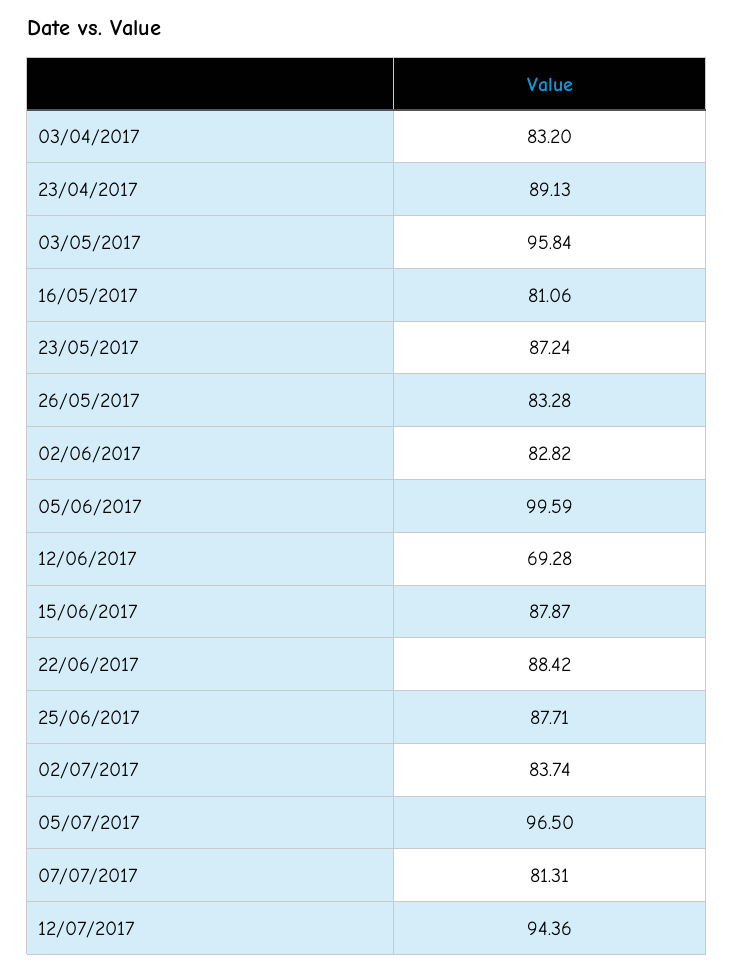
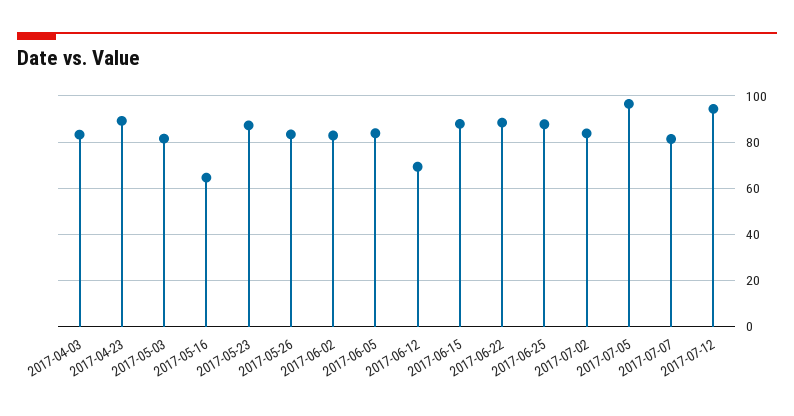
  {
    "03/04/2017": 83.2,
    "23/04/2017": 89.13,
-   "03/05/2017": 95.84,
+   "03/05/2017": 80,
-   "16/05/2017": 81.06,
+   "16/05/2017": 65,
    "23/05/2017": 87.24,
    "26/05/2017": 83.28,
    "02/06/2017": 82.82,
-   "05/06/2017": 99.59,
+   "05/06/2017": 85,
    "12/06/2017": 69.28,
    "15/06/2017": 87.87,
    "22/06/2017": 88.42,
    "25/06/2017": 87.71,
    "02/07/2017": 83.74,
    "05/07/2017": 96.5,
    "07/07/2017": 81.31,
    "12/07/2017": 94.36
  }

